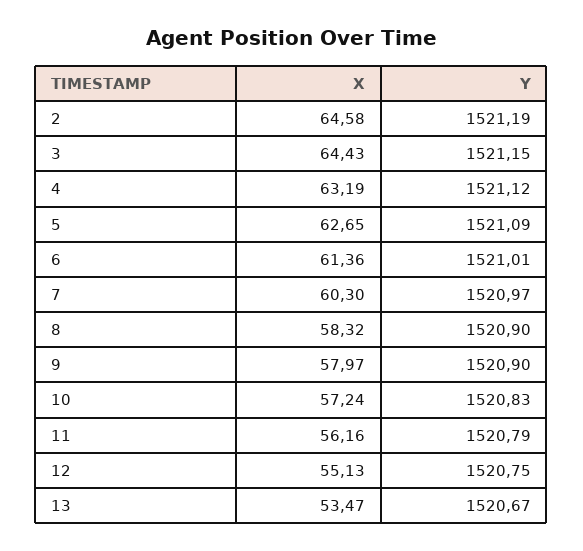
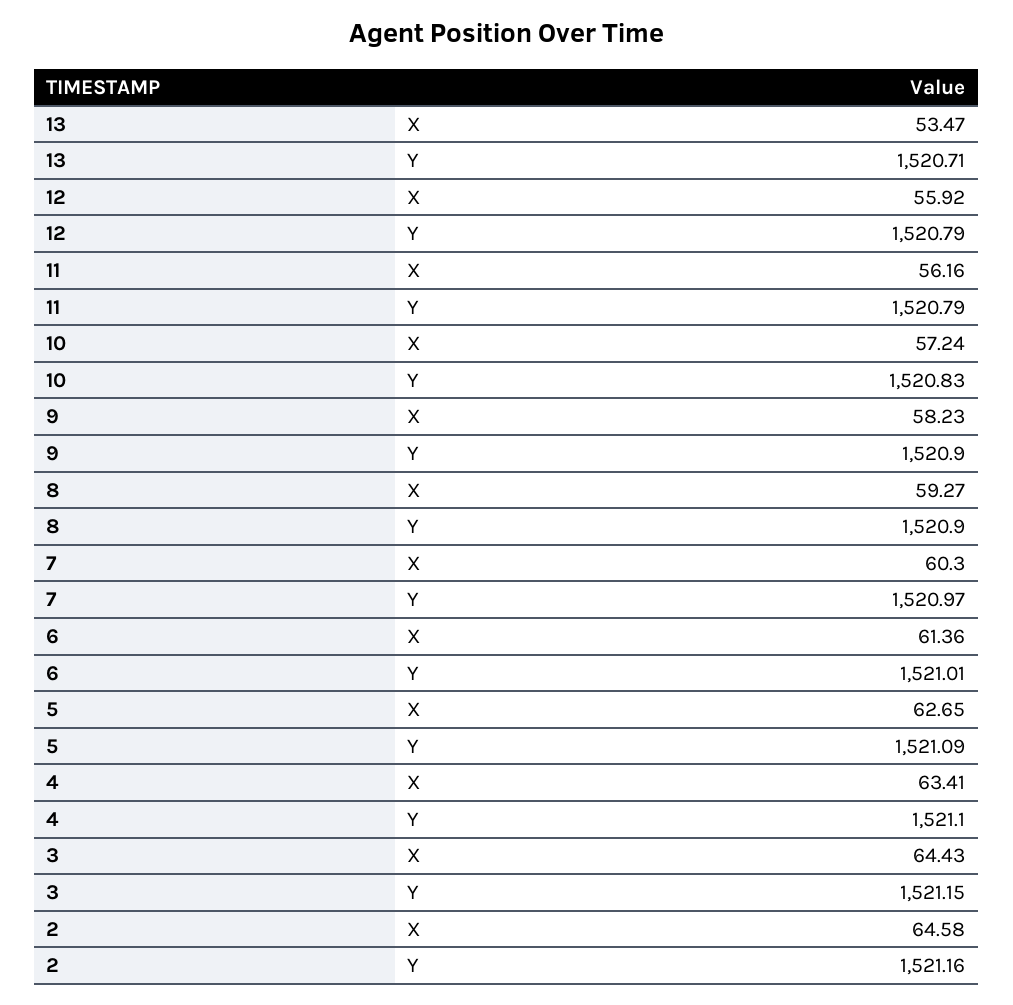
  {
    "X": {
      "2": 64.58,
      "3": 64.43,
-     "4": 63.19,
+     "4": 63.41,
      "5": 62.65,
      "6": 61.36,
      "7": 60.3,
-     "8": 58.32,
+     "8": 59.27,
-     "9": 57.97,
+     "9": 58.23,
      "10": 57.24,
      "11": 56.16,
-     "12": 55.13,
+     "12": 55.92,
      "13": 53.47
    },
    "Y": {
-     "2": 1521.19,
+     "2": 1521.16,
      "3": 1521.15,
-     "4": 1521.12,
+     "4": 1521.1,
      "5": 1521.09,
      "6": 1521.01,
      "7": 1520.97,
      "8": 1520.9,
      "9": 1520.9,
      "10": 1520.83,
      "11": 1520.79,
-     "12": 1520.75,
+     "12": 1520.79,
-     "13": 1520.67
+     "13": 1520.71
    }
  }

